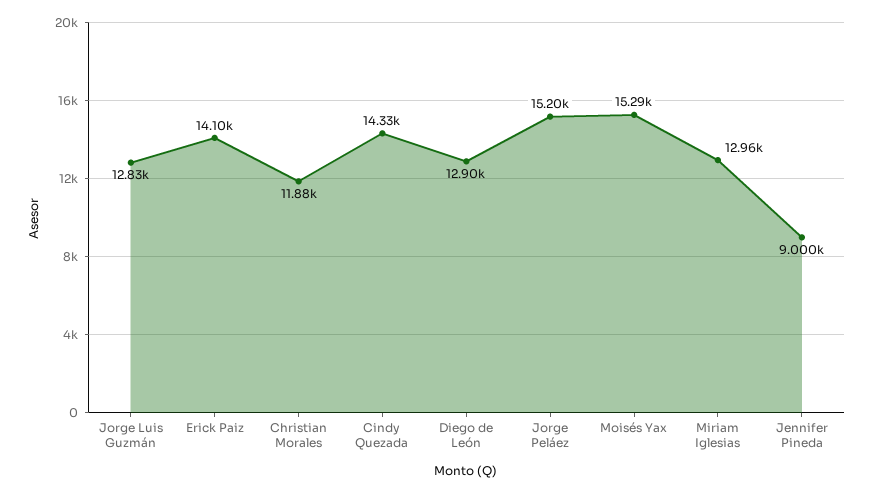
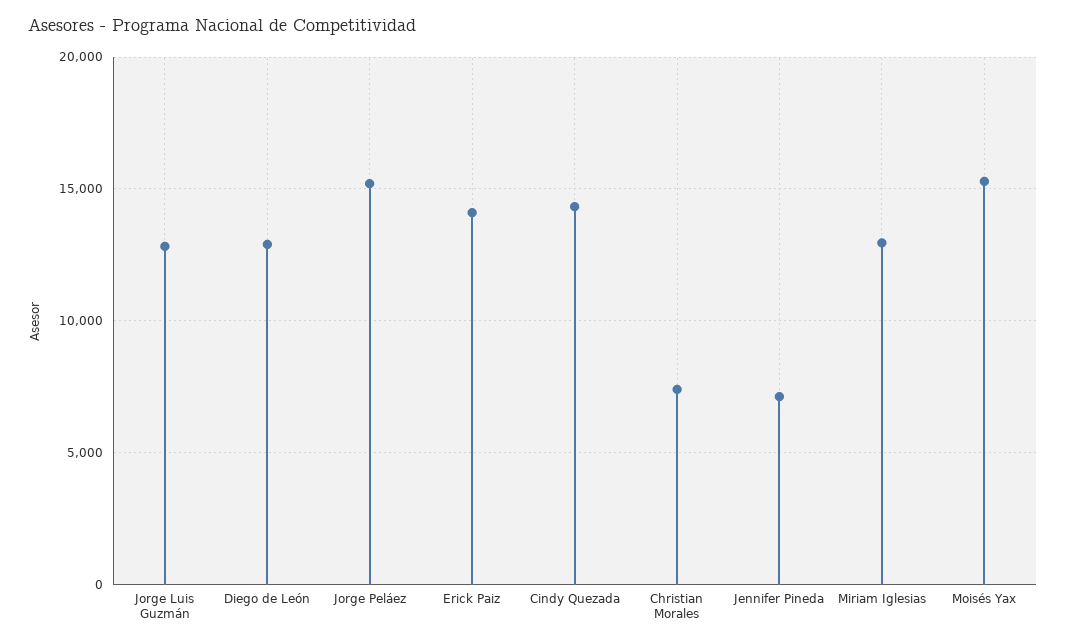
  {
    "Jorge Luis Guzmán": 12830,
    "Erick Paiz": 14100,
-   "Christian Morales": 11880,
+   "Christian Morales": 7500,
    "Cindy Quezada": 14330,
    "Diego de León": 12900,
    "Jorge Peláez": 15200,
    "Moisés Yax": 15290,
    "Miriam Iglesias": 12960,
-   "Jennifer Pineda": 9000
+   "Jennifer Pineda": 7000
  }

